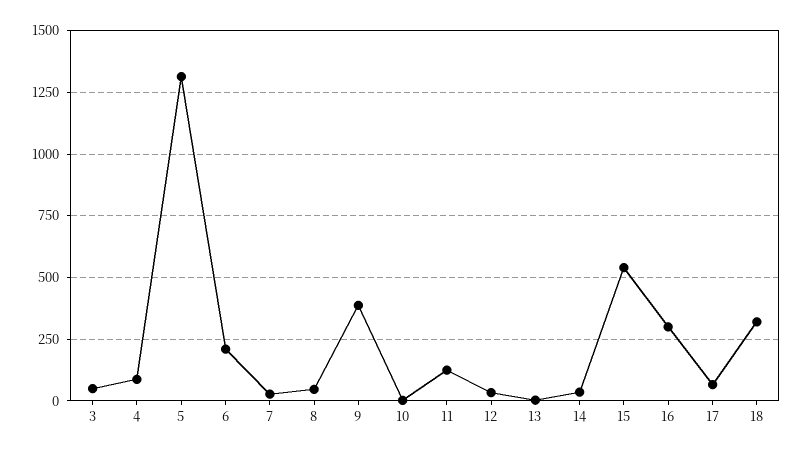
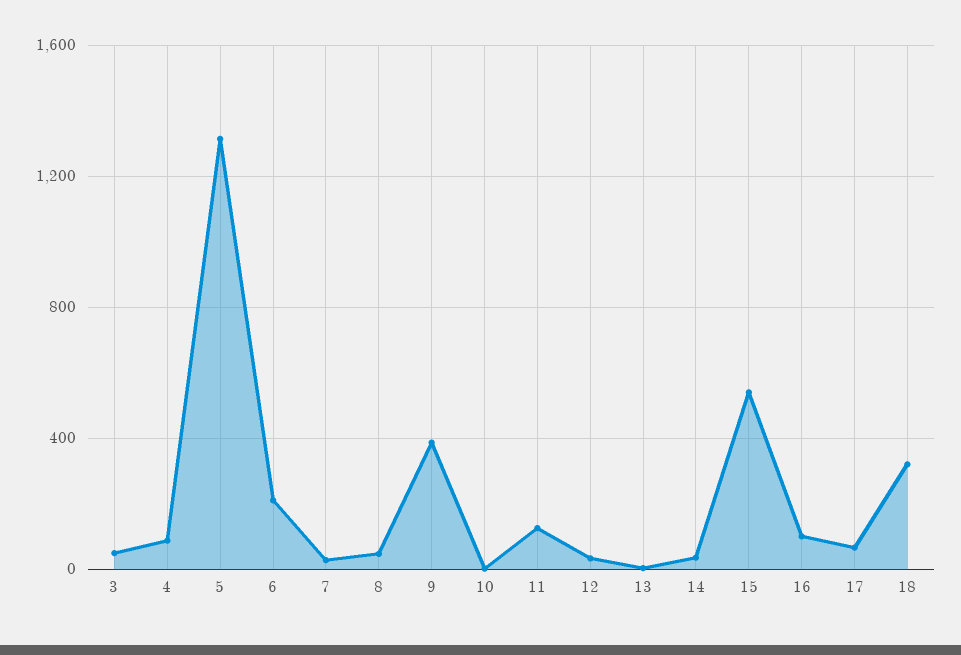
  {
    "3": 50,
    "4": 75,
    "5": 1325,
    "6": 200,
    "7": 25,
    "8": 50,
    "9": 375,
    "10": 0,
    "11": 125,
    "12": 25,
    "13": 0,
    "14": 25,
    "15": 550,
-   "16": 300,
+   "16": 100,
    "17": 75,
    "18": 325
  }

